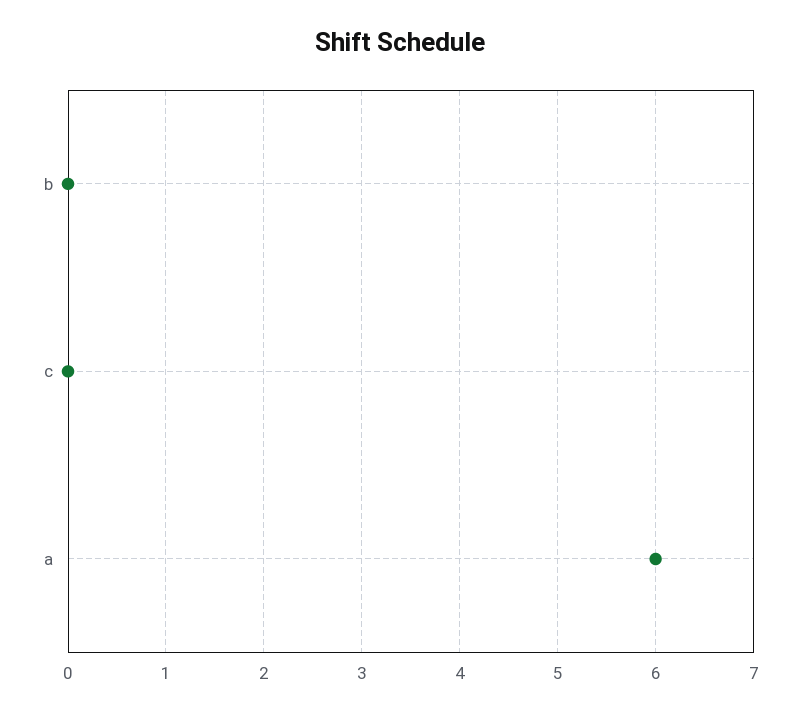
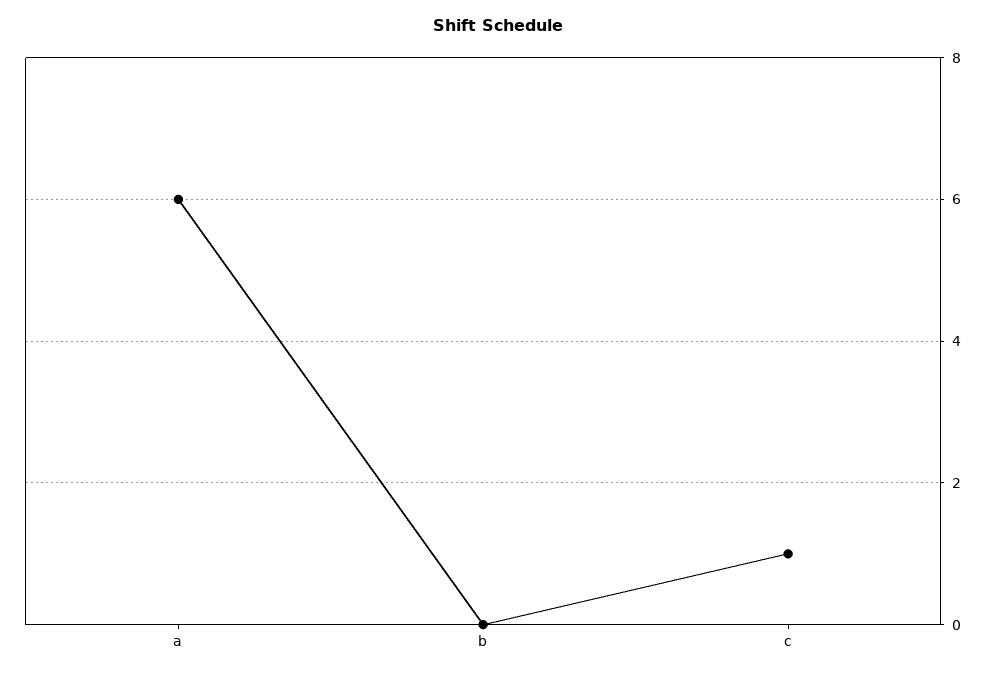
  {
    "b": 0,
-   "c": 0,
+   "c": 1,
    "a": 6
  }

